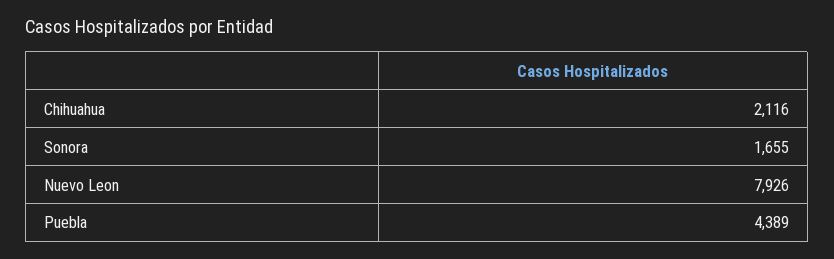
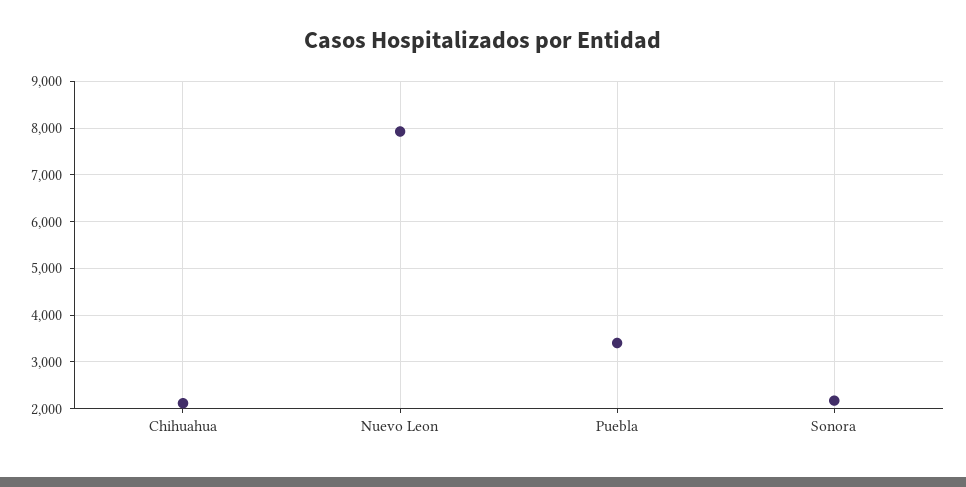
  {
    "Chihuahua": 2116,
-   "Sonora": 1655,
+   "Sonora": 2200,
    "Nuevo Leon": 7926,
-   "Puebla": 4389
+   "Puebla": 3400
  }

